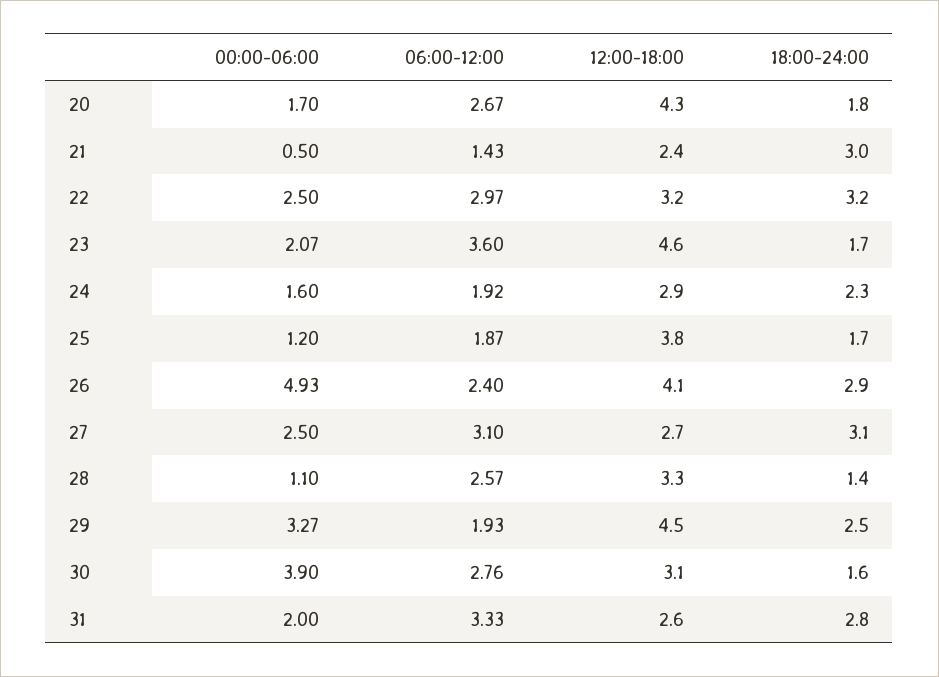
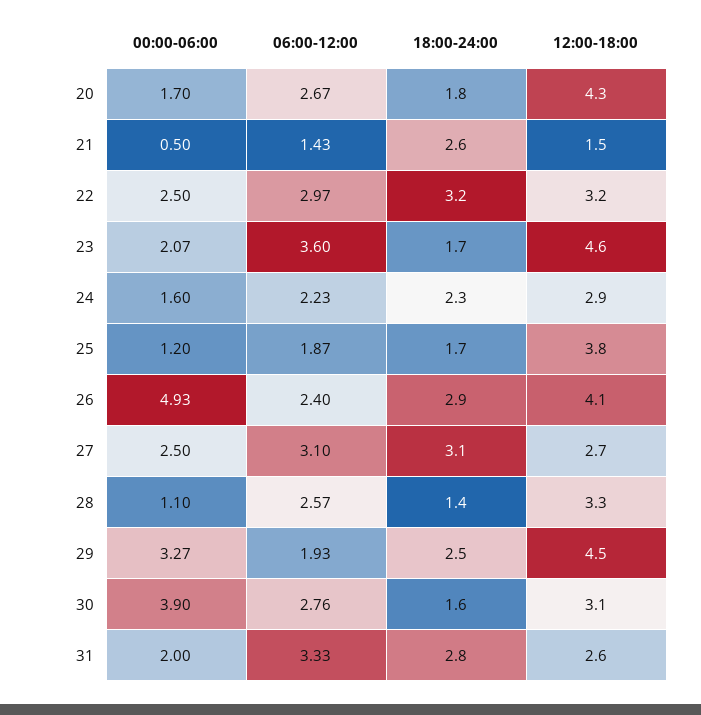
  {
    "00:00-06:00": {
      "20": 1.7,
      "21": 0.5,
      "22": 2.5,
      "23": 2.07,
      "24": 1.6,
      "25": 1.2,
      "26": 4.93,
      "27": 2.5,
      "28": 1.1,
      "29": 3.27,
      "30": 3.9,
      "31": 2
    },
    "06:00-12:00": {
      "20": 2.67,
      "21": 1.43,
      "22": 2.97,
      "23": 3.6,
-     "24": 1.92,
+     "24": 2.23,
      "25": 1.87,
      "26": 2.4,
      "27": 3.1,
      "28": 2.57,
      "29": 1.93,
      "30": 2.76,
      "31": 3.33
    },
    "12:00-18:00": {
      "20": 4.3,
-     "21": 2.4,
+     "21": 1.5,
      "22": 3.2,
      "23": 4.6,
      "24": 2.9,
      "25": 3.8,
      "26": 4.1,
      "27": 2.7,
      "28": 3.3,
      "29": 4.5,
      "30": 3.1,
      "31": 2.6
    },
    "18:00-24:00": {
      "20": 1.8,
-     "21": 3,
+     "21": 2.6,
      "22": 3.2,
      "23": 1.7,
      "24": 2.3,
      "25": 1.7,
      "26": 2.9,
      "27": 3.1,
      "28": 1.4,
      "29": 2.5,
      "30": 1.6,
      "31": 2.8
    }
  }

